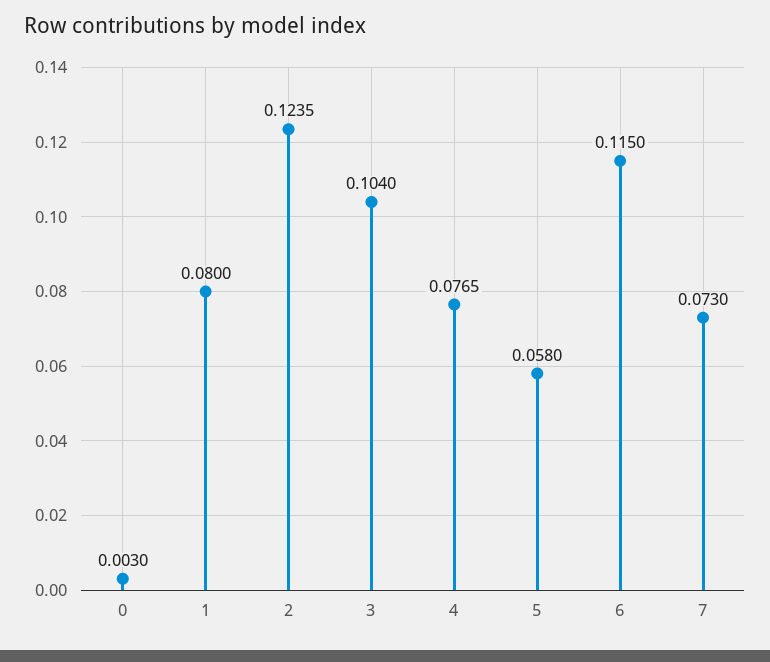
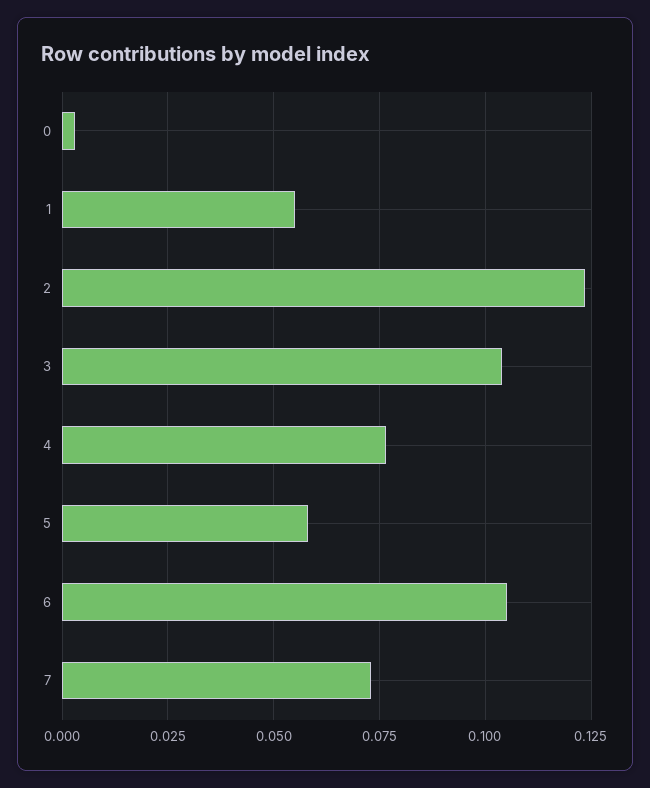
  {
    "0": 0.003,
-   "1": 0.08,
+   "1": 0.055,
    "2": 0.1235,
    "3": 0.104,
    "4": 0.0765,
    "5": 0.058,
-   "6": 0.115,
+   "6": 0.105,
    "7": 0.073
  }

